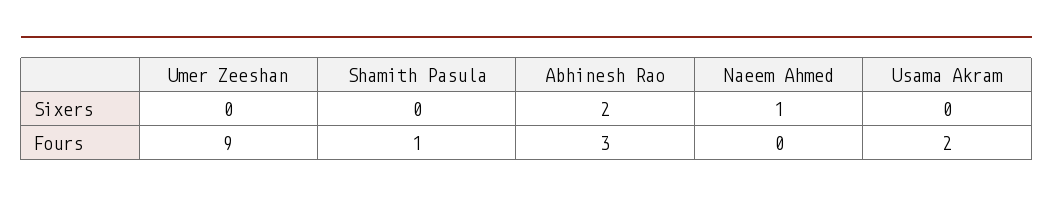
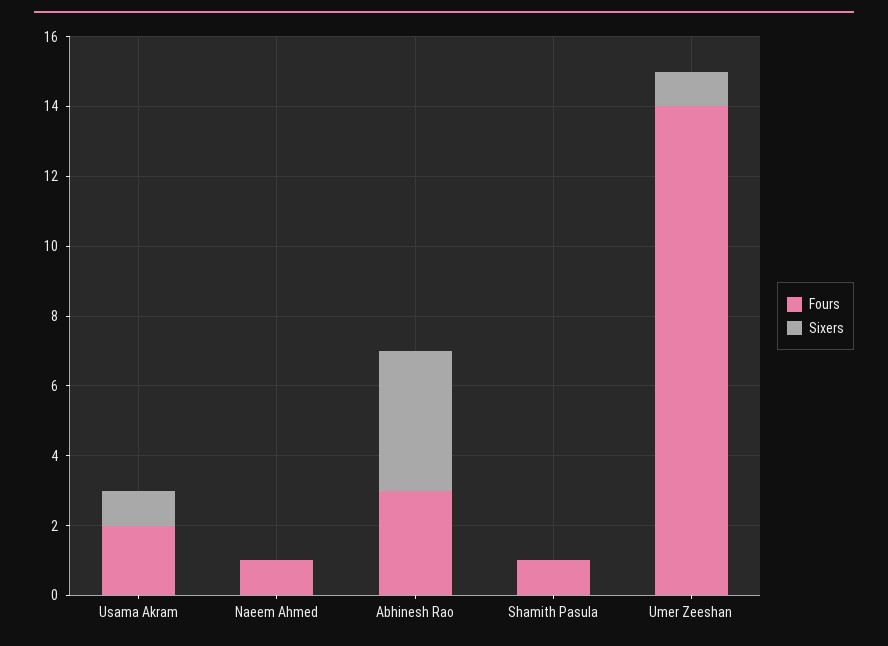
  {
    "Sixers": {
-     "Umer Zeeshan": 0,
+     "Umer Zeeshan": 1,
      "Shamith Pasula": 0,
-     "Abhinesh Rao": 2,
+     "Abhinesh Rao": 4,
-     "Naeem Ahmed": 1,
+     "Naeem Ahmed": 0,
-     "Usama Akram": 0
+     "Usama Akram": 1
    },
    "Fours": {
-     "Umer Zeeshan": 9,
+     "Umer Zeeshan": 14,
      "Shamith Pasula": 1,
      "Abhinesh Rao": 3,
-     "Naeem Ahmed": 0,
+     "Naeem Ahmed": 1,
      "Usama Akram": 2
    }
  }

